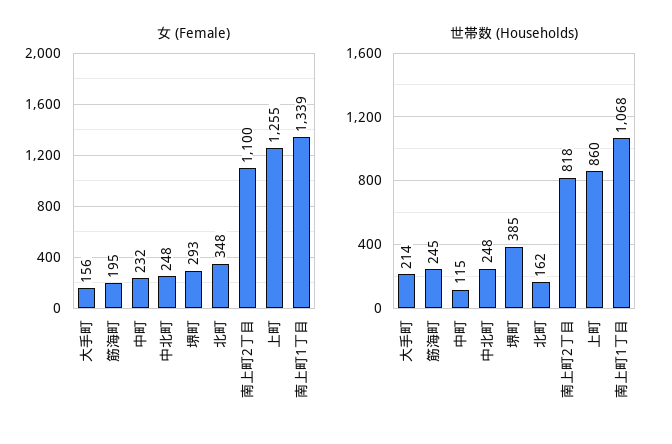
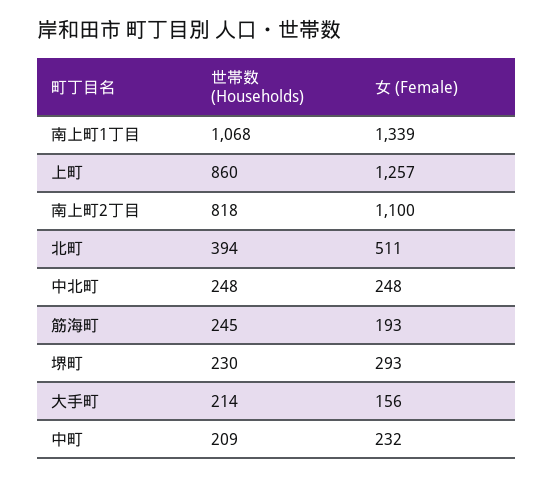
  {
    "女 (Female)": {
      "大手町": 156,
-     "筋海町": 195,
+     "筋海町": 193,
      "中町": 232,
      "中北町": 248,
      "堺町": 293,
-     "北町": 348,
+     "北町": 511,
      "南上町2丁目": 1100,
-     "上町": 1255,
+     "上町": 1257,
      "南上町1丁目": 1339
    },
    "世帯数 (Households)": {
      "大手町": 214,
      "筋海町": 245,
-     "中町": 115,
+     "中町": 209,
      "中北町": 248,
-     "堺町": 385,
+     "堺町": 230,
-     "北町": 162,
+     "北町": 394,
      "南上町2丁目": 818,
      "上町": 860,
      "南上町1丁目": 1068
    }
  }

